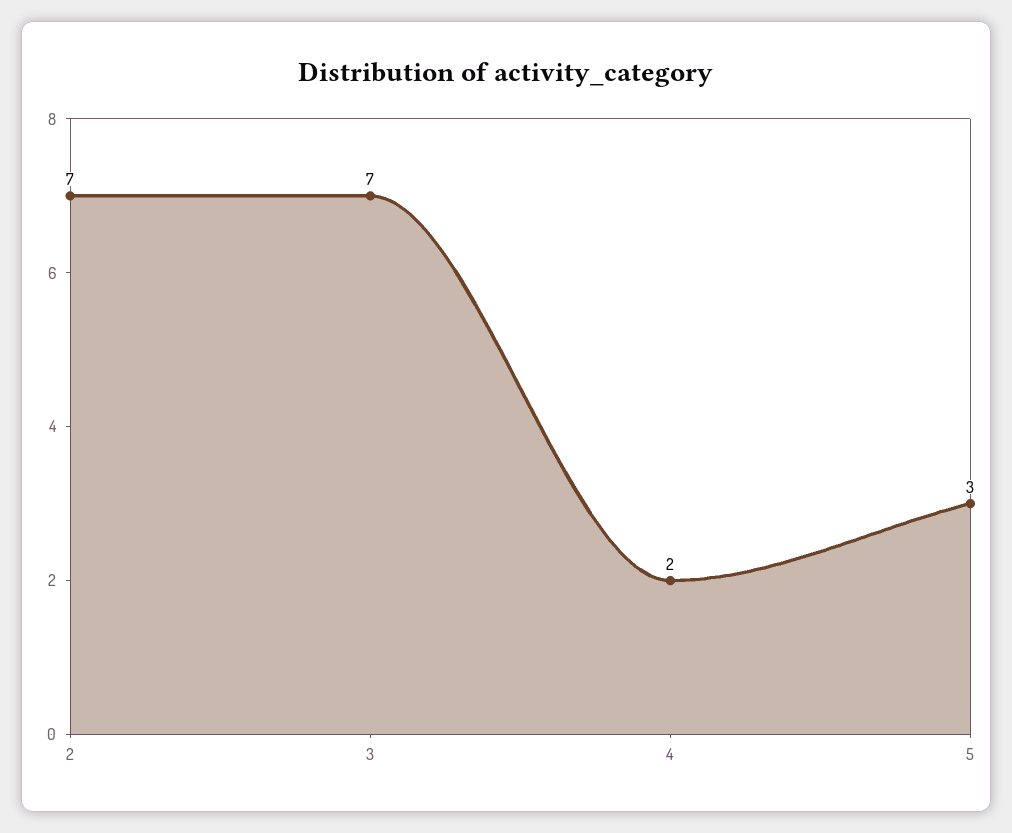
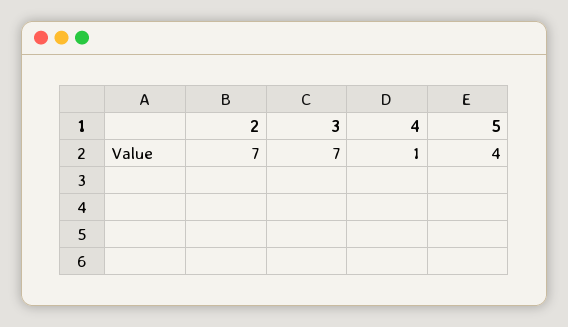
  {
    "2": 7,
    "3": 7,
-   "4": 2,
+   "4": 1,
-   "5": 3
+   "5": 4
  }

